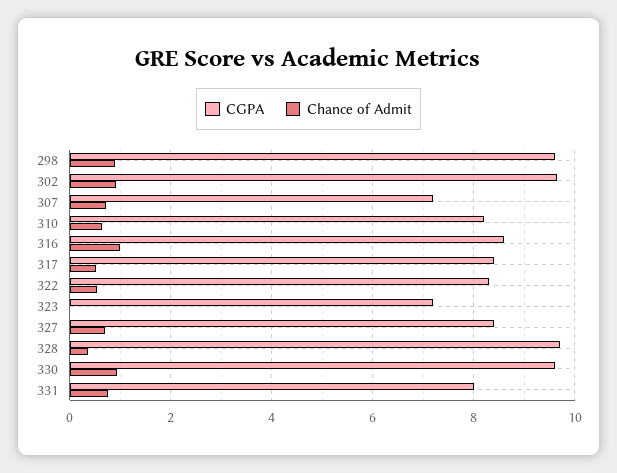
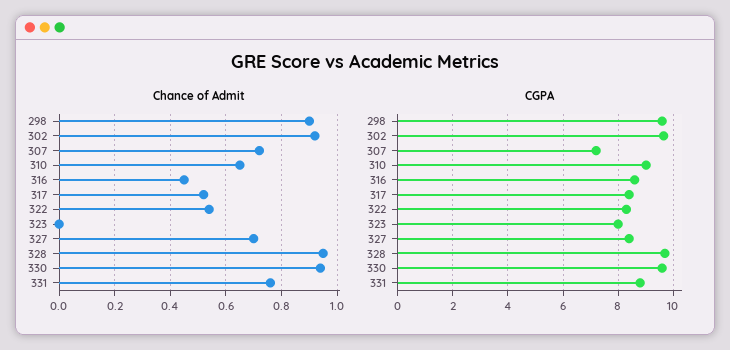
  {
    "CGPA": {
      "298": 9.6,
      "302": 9.6,
      "307": 7.2,
-     "310": 8.2,
+     "310": 9,
      "316": 8.6,
      "317": 8.4,
      "322": 8.4,
-     "323": 7.2,
+     "323": 8,
      "327": 8.4,
      "328": 9.8,
      "330": 9.6,
-     "331": 8
+     "331": 8.75
    },
    "Chance of Admit": {
      "298": 0.9,
      "302": 0.9,
      "307": 0.7,
      "310": 0.65,
-     "316": 1,
+     "316": 0.45,
      "317": 0.5,
      "322": 0.55,
      "323": 0,
      "327": 0.7,
-     "328": 0.4,
+     "328": 0.95,
      "330": 0.95,
      "331": 0.75
    }
  }

